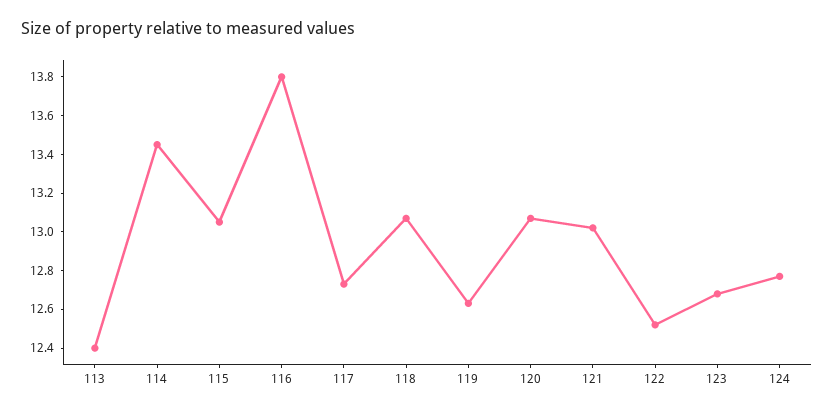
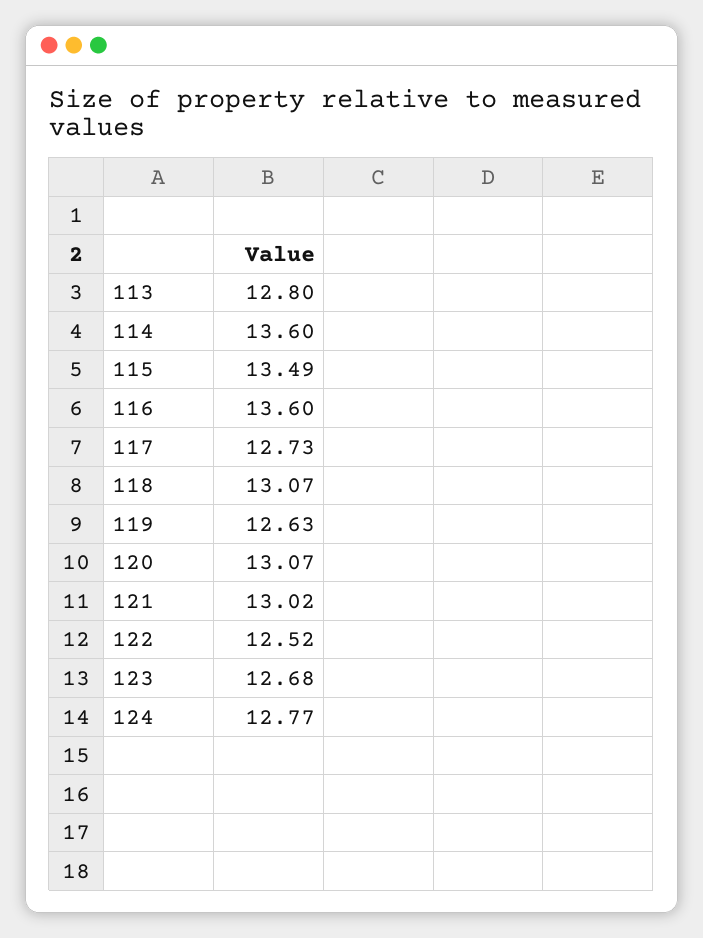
  {
-   "113": 12.4,
+   "113": 12.8,
-   "114": 13.45,
+   "114": 13.6,
-   "115": 13.05,
+   "115": 13.49,
-   "116": 13.8,
+   "116": 13.6,
    "117": 12.73,
    "118": 13.07,
    "119": 12.63,
    "120": 13.07,
    "121": 13.02,
    "122": 12.52,
    "123": 12.68,
    "124": 12.77
  }

